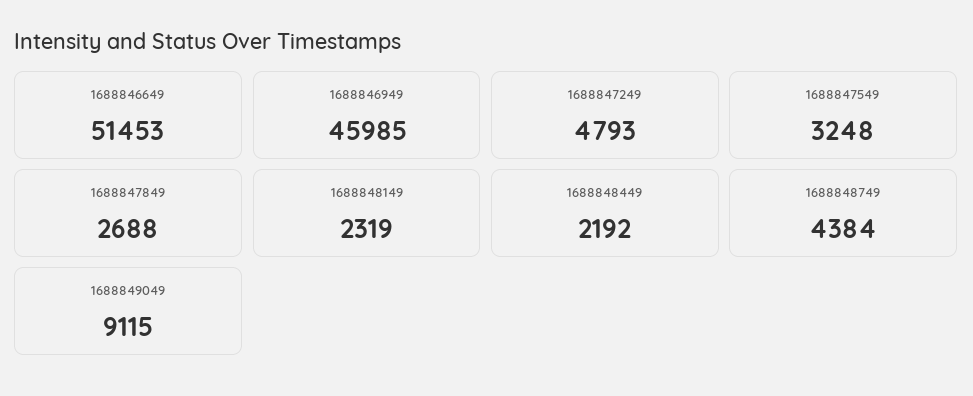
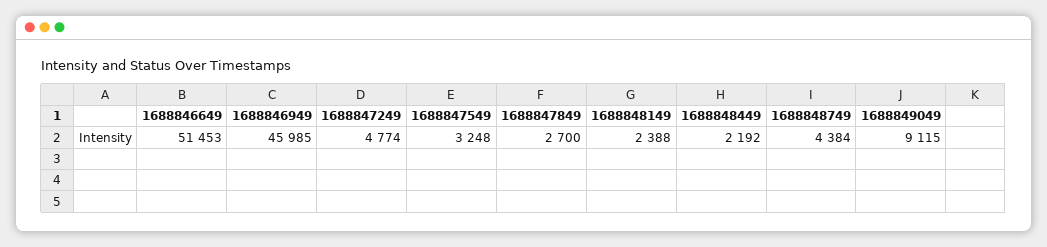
  {
    "1688846649": 51453,
    "1688846949": 45985,
-   "1688847249": 4793,
+   "1688847249": 4774,
    "1688847549": 3248,
-   "1688847849": 2688,
+   "1688847849": 2700,
-   "1688848149": 2319,
+   "1688848149": 2388,
    "1688848449": 2192,
    "1688848749": 4384,
    "1688849049": 9115
  }

